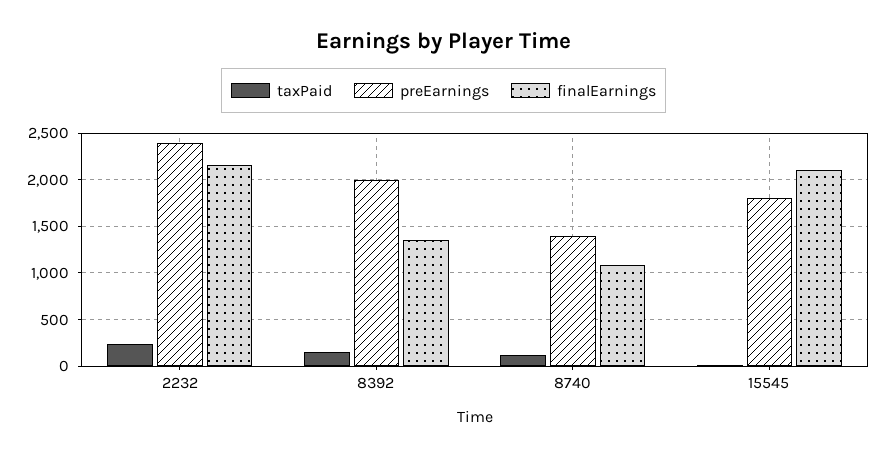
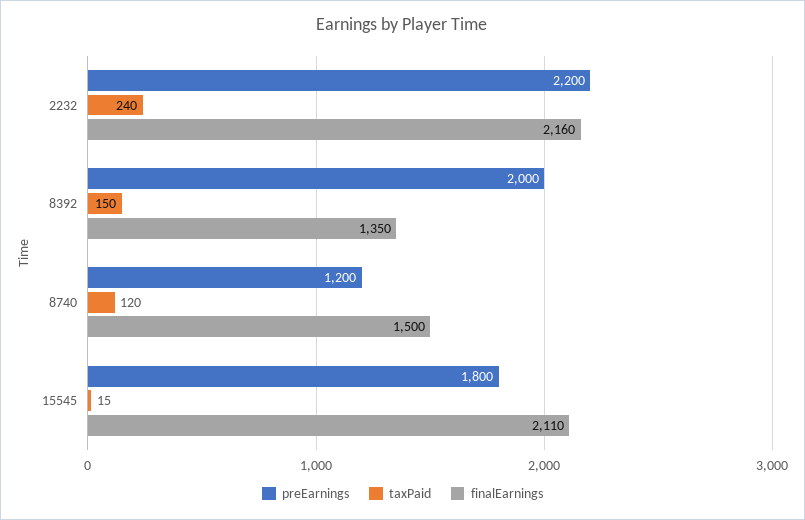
  {
    "taxPaid": {
      "2232": 240,
      "8392": 150,
      "8740": 120,
      "15545": 15
    },
    "preEarnings": {
-     "2232": 2400,
+     "2232": 2200,
      "8392": 2000,
-     "8740": 1400,
+     "8740": 1200,
      "15545": 1800
    },
    "finalEarnings": {
      "2232": 2160,
      "8392": 1350,
-     "8740": 1100,
+     "8740": 1500,
      "15545": 2110
    }
  }

